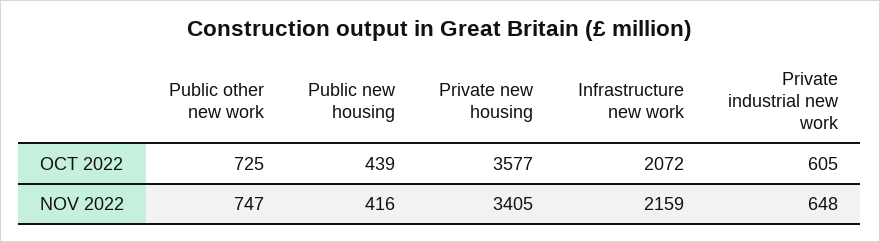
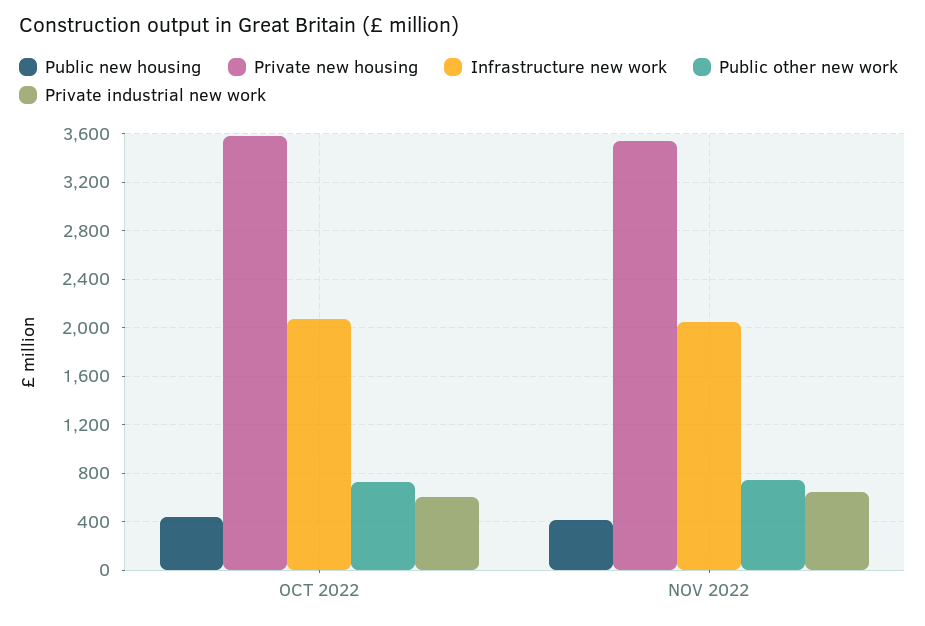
  {
    "Public other new work": {
      "OCT 2022": 725,
      "NOV 2022": 747
    },
    "Public new housing": {
      "OCT 2022": 439,
      "NOV 2022": 416
    },
    "Private new housing": {
      "OCT 2022": 3577,
-     "NOV 2022": 3405
+     "NOV 2022": 3550
    },
    "Infrastructure new work": {
      "OCT 2022": 2072,
-     "NOV 2022": 2159
+     "NOV 2022": 2050
    },
    "Private industrial new work": {
      "OCT 2022": 605,
      "NOV 2022": 648
    }
  }

